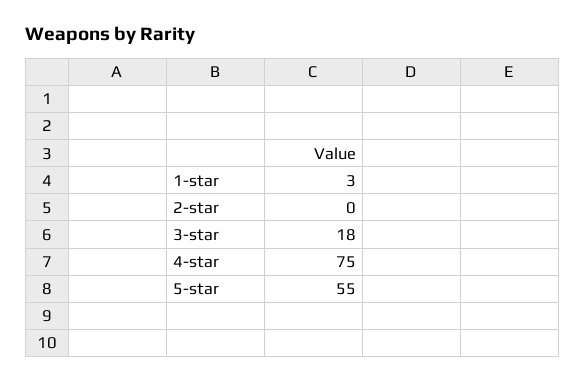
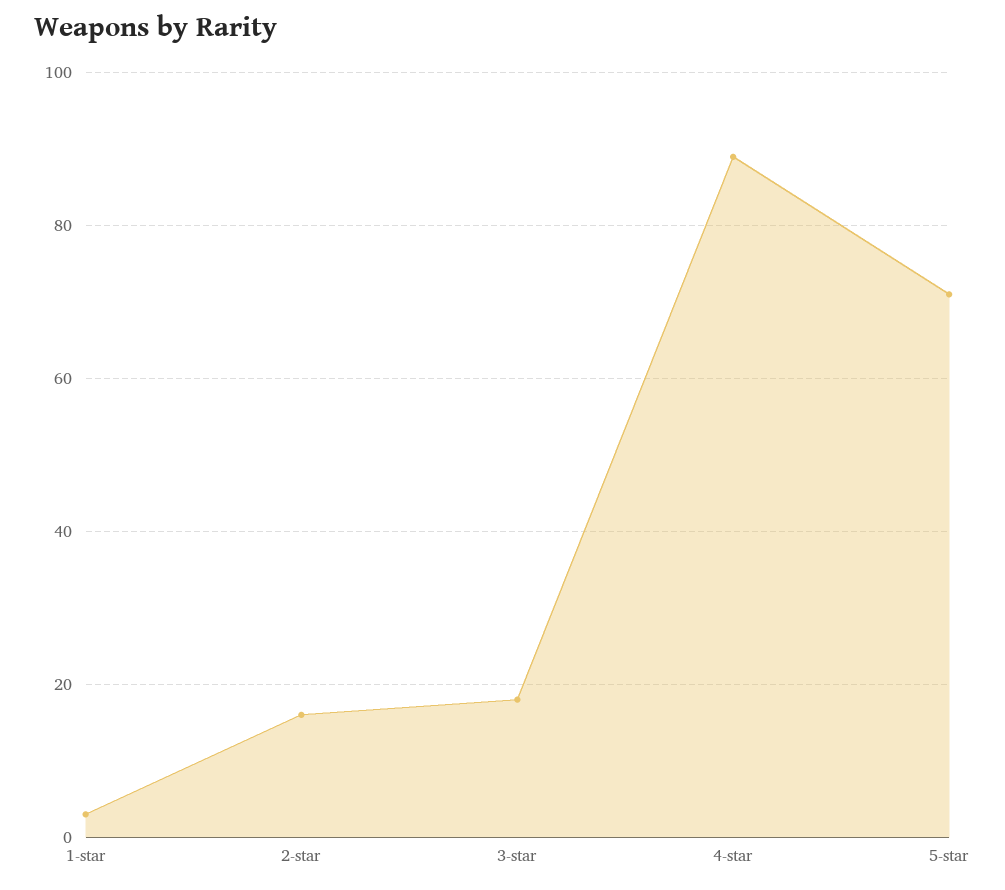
  {
    "1-star": 3,
-   "2-star": 0,
+   "2-star": 15,
    "3-star": 18,
-   "4-star": 75,
+   "4-star": 90,
-   "5-star": 55
+   "5-star": 70
  }

